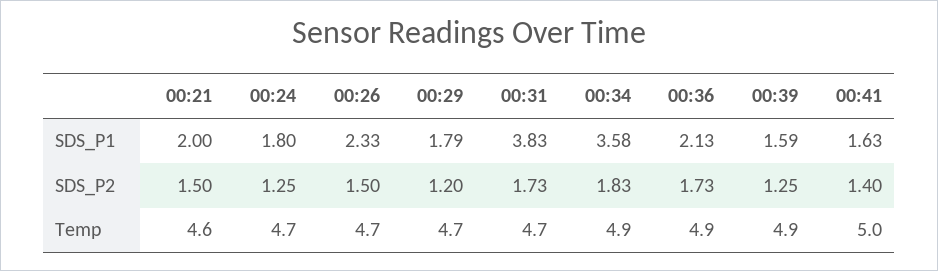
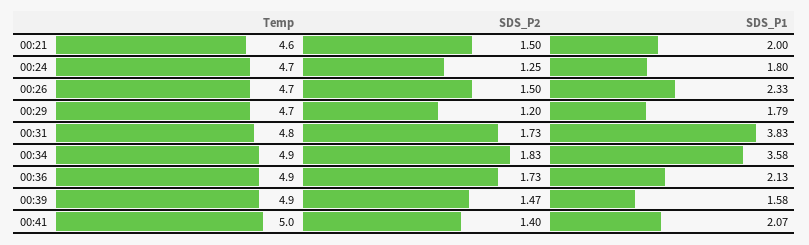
  {
    "00:21": {
      "SDS_P1": 2,
      "SDS_P2": 1.5,
      "Temp": 4.6
    },
    "00:24": {
      "SDS_P1": 1.8,
      "SDS_P2": 1.25,
      "Temp": 4.7
    },
    "00:26": {
      "SDS_P1": 2.33,
      "SDS_P2": 1.5,
      "Temp": 4.7
    },
    "00:29": {
      "SDS_P1": 1.79,
      "SDS_P2": 1.2,
      "Temp": 4.7
    },
    "00:31": {
      "SDS_P1": 3.83,
      "SDS_P2": 1.73,
-     "Temp": 4.7
+     "Temp": 4.8
    },
    "00:34": {
      "SDS_P1": 3.58,
      "SDS_P2": 1.83,
      "Temp": 4.9
    },
    "00:36": {
      "SDS_P1": 2.13,
      "SDS_P2": 1.73,
      "Temp": 4.9
    },
    "00:39": {
-     "SDS_P1": 1.59,
+     "SDS_P1": 1.58,
-     "SDS_P2": 1.25,
+     "SDS_P2": 1.47,
      "Temp": 4.9
    },
    "00:41": {
-     "SDS_P1": 1.63,
+     "SDS_P1": 2.07,
      "SDS_P2": 1.4,
      "Temp": 5
    }
  }

